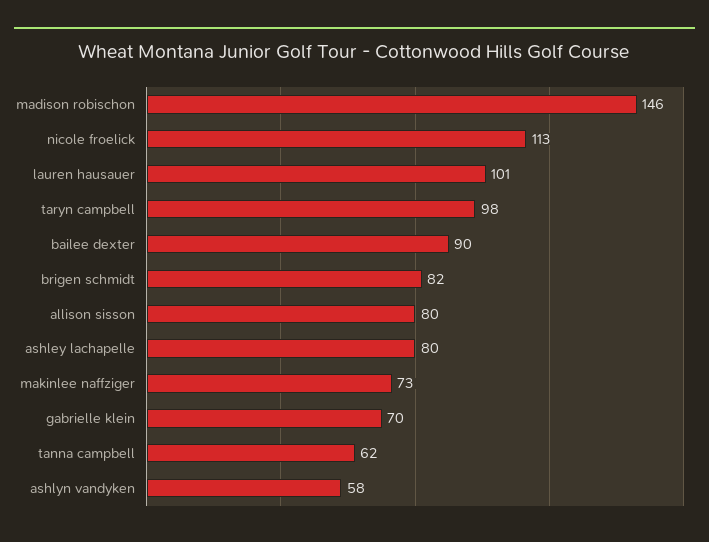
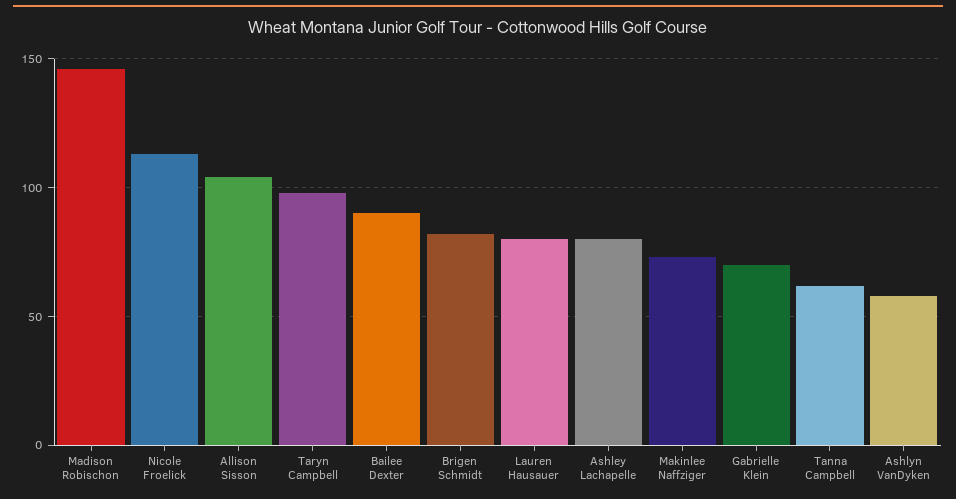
  {
    "madison robischon": 146,
    "nicole froelick": 113,
-   "lauren hausauer": 101,
+   "lauren hausauer": 80,
    "taryn campbell": 98,
    "bailee dexter": 90,
    "brigen schmidt": 82,
-   "allison sisson": 80,
+   "allison sisson": 105,
    "ashley lachapelle": 80,
    "makinlee naffziger": 73,
    "gabrielle klein": 70,
    "tanna campbell": 62,
    "ashlyn vandyken": 58
  }

